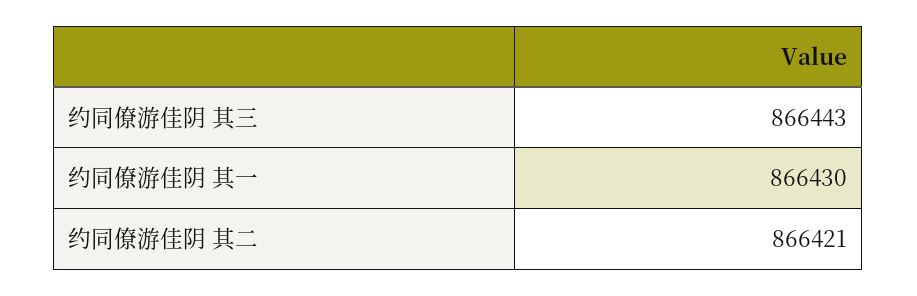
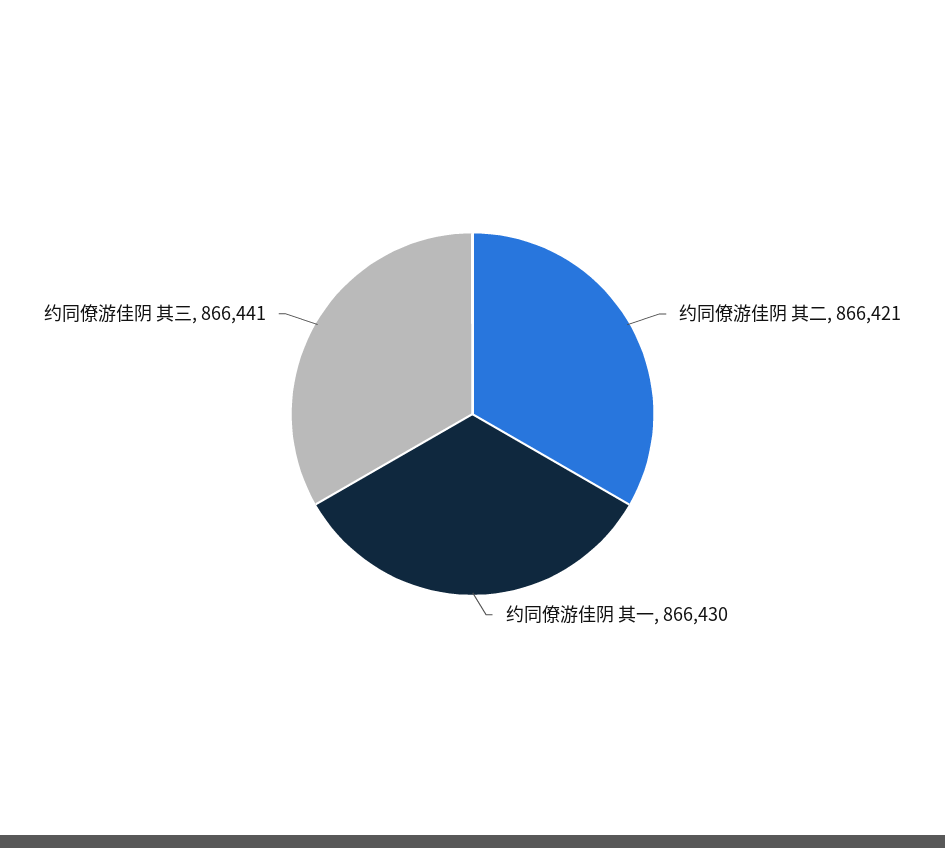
  {
-   "约同僚游佳阴 其三": 866443,
+   "约同僚游佳阴 其三": 866441,
    "约同僚游佳阴 其一": 866430,
    "约同僚游佳阴 其二": 866421
  }

